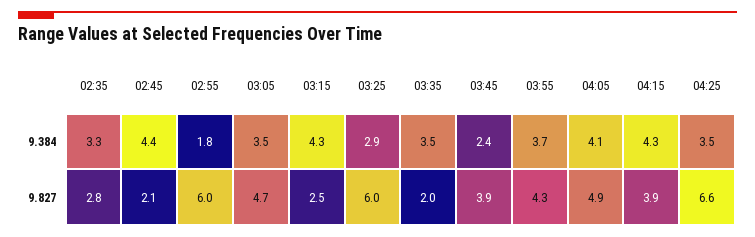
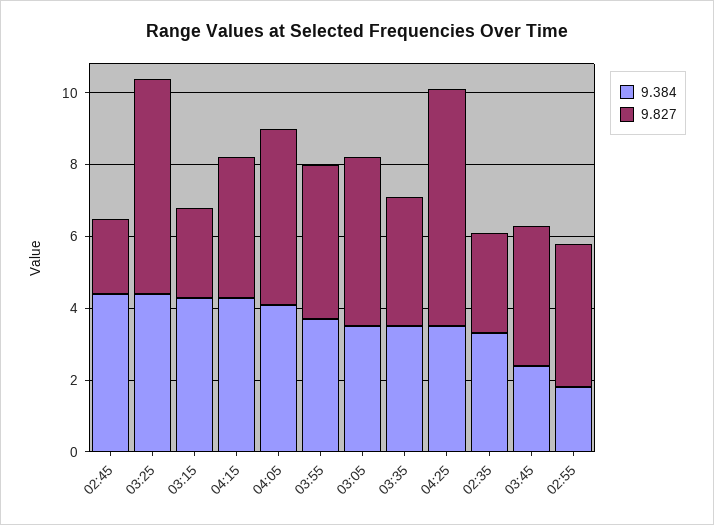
  {
    "9.384": {
      "02:35": 3.3,
      "02:45": 4.4,
      "02:55": 1.8,
      "03:05": 3.5,
      "03:15": 4.3,
-     "03:25": 2.9,
+     "03:25": 4.5,
      "03:35": 3.5,
      "03:45": 2.4,
      "03:55": 3.7,
      "04:05": 4.1,
      "04:15": 4.3,
      "04:25": 3.5
    },
    "9.827": {
      "02:35": 2.8,
      "02:45": 2.1,
-     "02:55": 6,
+     "02:55": 4,
      "03:05": 4.7,
      "03:15": 2.5,
      "03:25": 6,
-     "03:35": 2,
+     "03:35": 3.5,
      "03:45": 3.9,
      "03:55": 4.3,
      "04:05": 4.9,
      "04:15": 3.9,
      "04:25": 6.6
    }
  }

